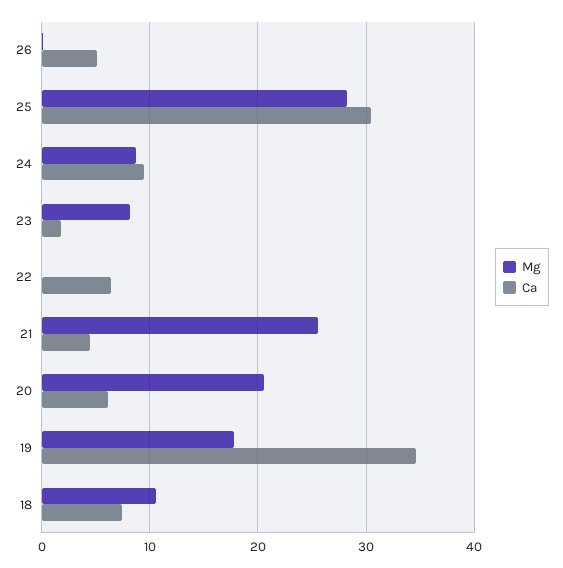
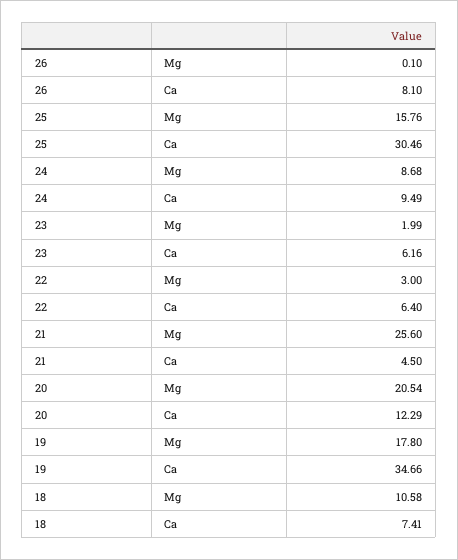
  {
    "Mg": {
      "26": 0.1,
-     "25": 28,
+     "25": 15.76,
      "24": 8.68,
-     "23": 8,
+     "23": 1.99,
-     "22": 0,
+     "22": 3,
      "21": 25.6,
      "20": 20.54,
      "19": 17.8,
      "18": 10.58
    },
    "Ca": {
-     "26": 5,
+     "26": 8.1,
      "25": 30.46,
      "24": 9.49,
-     "23": 2,
+     "23": 6.16,
      "22": 6.4,
      "21": 4.5,
-     "20": 6,
+     "20": 12.29,
      "19": 34.66,
      "18": 7.41
    }
  }

